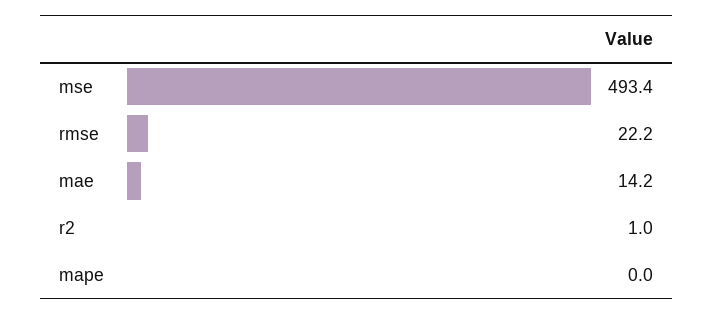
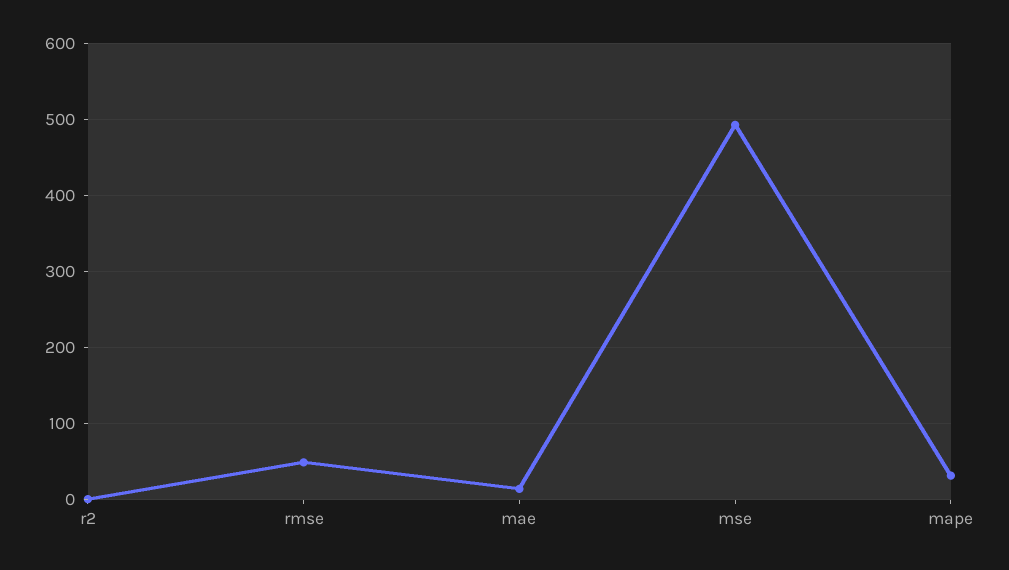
  {
    "mse": 493.4,
-   "rmse": 22.2,
+   "rmse": 50,
    "mae": 14.2,
    "r2": 1,
-   "mape": 0
+   "mape": 30
  }

